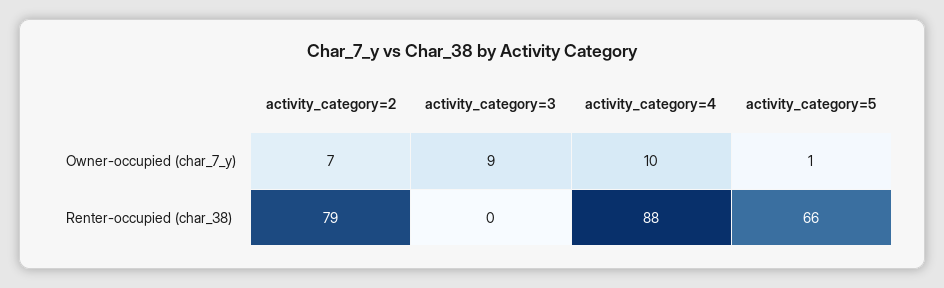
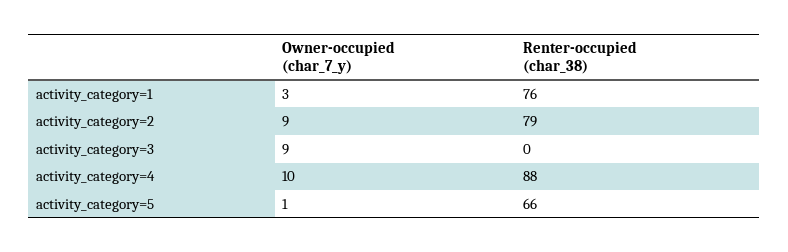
  {
    "activity_category=2": {
-     "Owner-occupied (char_7_y)": 7,
+     "Owner-occupied (char_7_y)": 9,
      "Renter-occupied (char_38)": 79
    },
    "activity_category=3": {
      "Owner-occupied (char_7_y)": 9,
      "Renter-occupied (char_38)": 0
    },
    "activity_category=4": {
      "Owner-occupied (char_7_y)": 10,
      "Renter-occupied (char_38)": 88
    },
    "activity_category=5": {
      "Owner-occupied (char_7_y)": 1,
      "Renter-occupied (char_38)": 66
-   }
+   },
+   "activity_category=1": {
+     "Owner-occupied (char_7_y)": 3,
+     "Renter-occupied (char_38)": 76
+   }
  }

